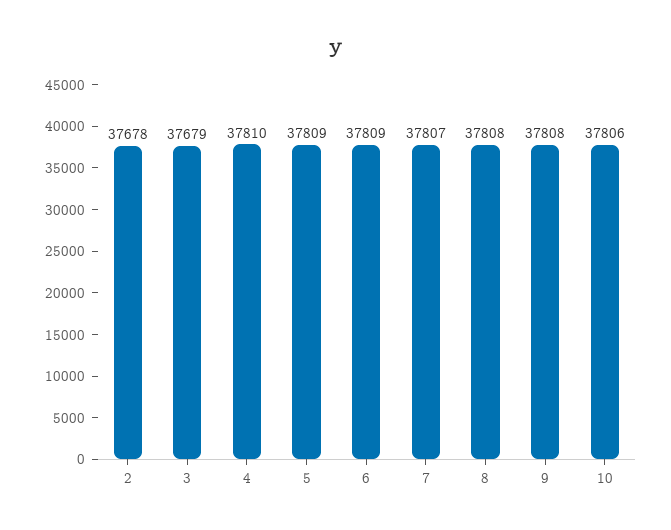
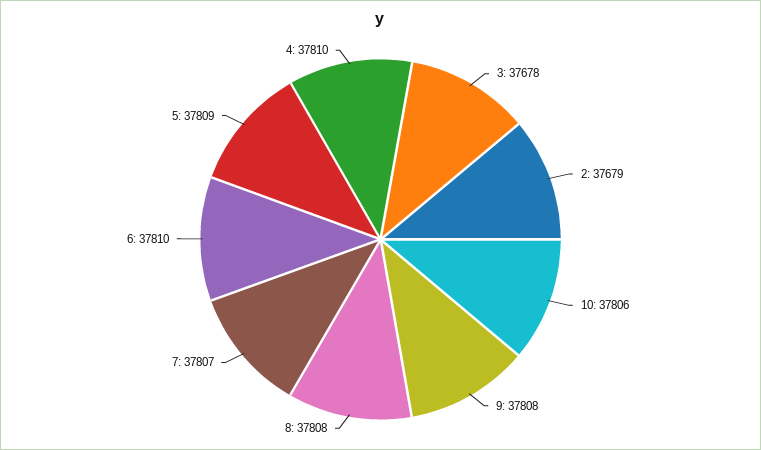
  {
-   "2": 37678,
+   "2": 37679,
-   "3": 37679,
+   "3": 37678,
    "4": 37810,
    "5": 37809,
-   "6": 37809,
+   "6": 37810,
    "7": 37807,
    "8": 37808,
    "9": 37808,
    "10": 37806
  }

